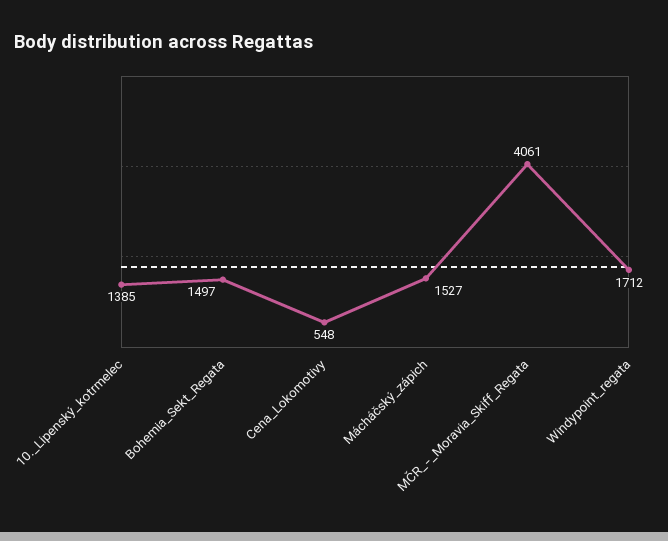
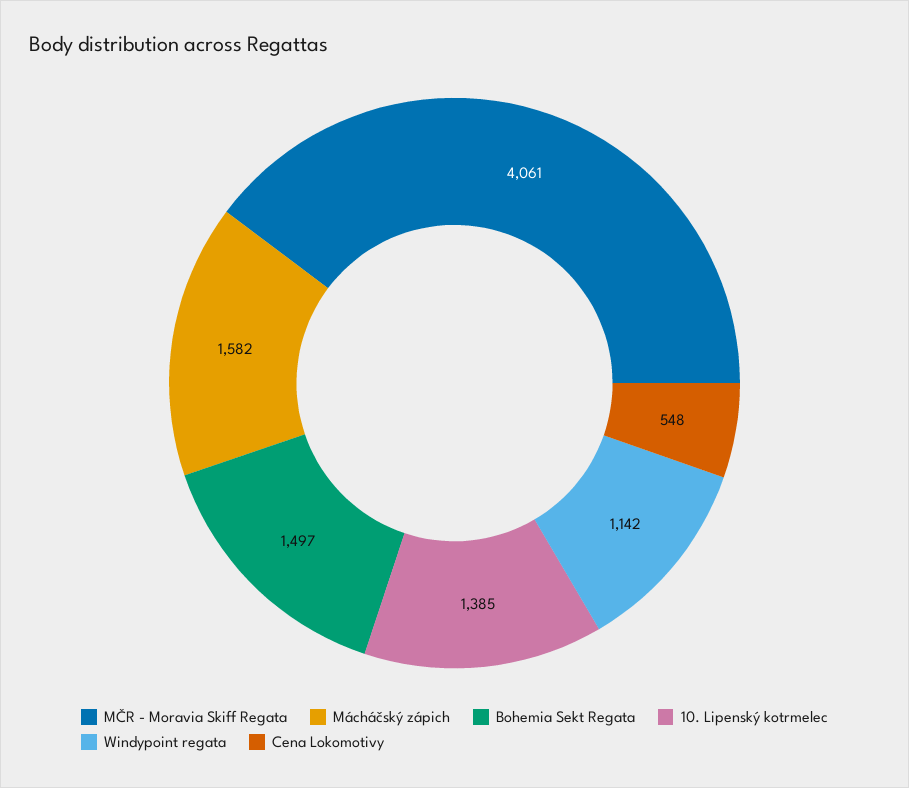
  {
    "10._Lipenský_kotrmelec": 1385,
    "Bohemia_Sekt_Regata": 1497,
    "Cena_Lokomotivy": 548,
-   "Mácháčský_zápich": 1527,
+   "Mácháčský_zápich": 1582,
    "MČR_-_Moravia_Skiff_Regata": 4061,
-   "Windypoint_regata": 1712
+   "Windypoint_regata": 1142
  }

